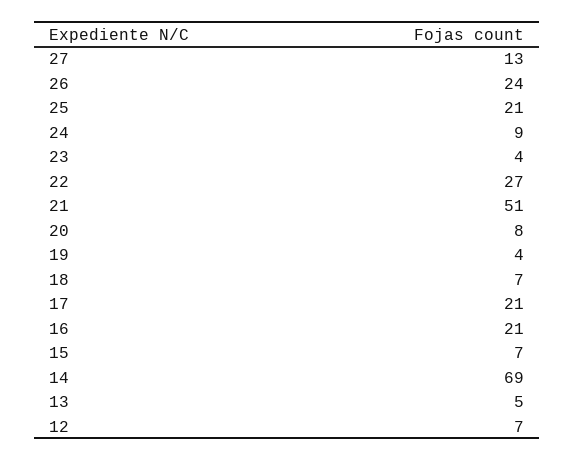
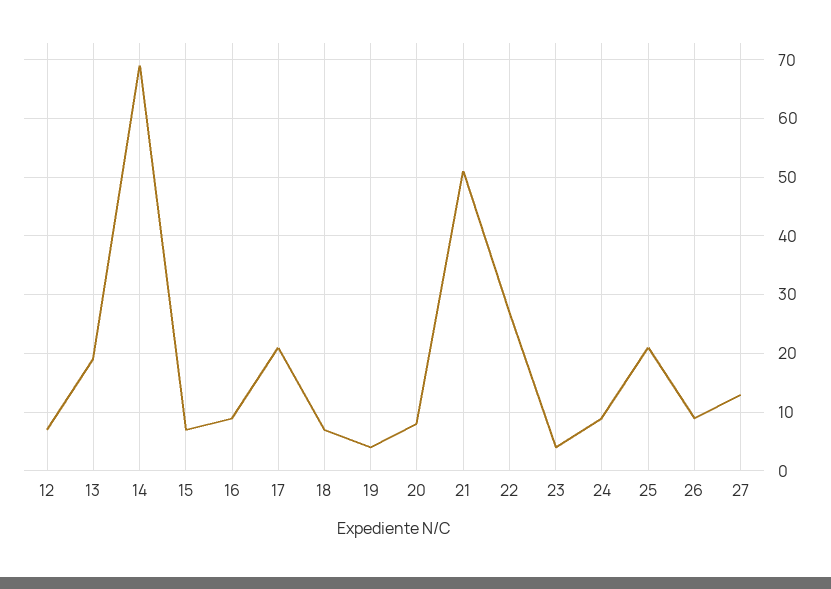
  {
    "27": 13,
-   "26": 24,
+   "26": 10,
    "25": 21,
    "24": 9,
    "23": 4,
    "22": 27,
    "21": 51,
    "20": 8,
    "19": 4,
    "18": 7,
    "17": 21,
-   "16": 21,
+   "16": 10,
    "15": 7,
    "14": 69,
-   "13": 5,
+   "13": 20,
    "12": 7
  }

